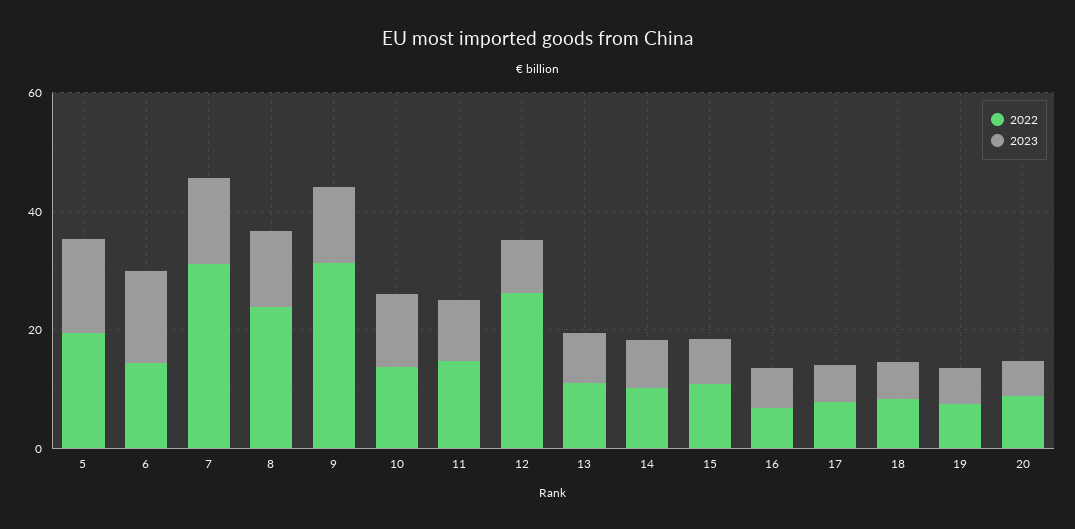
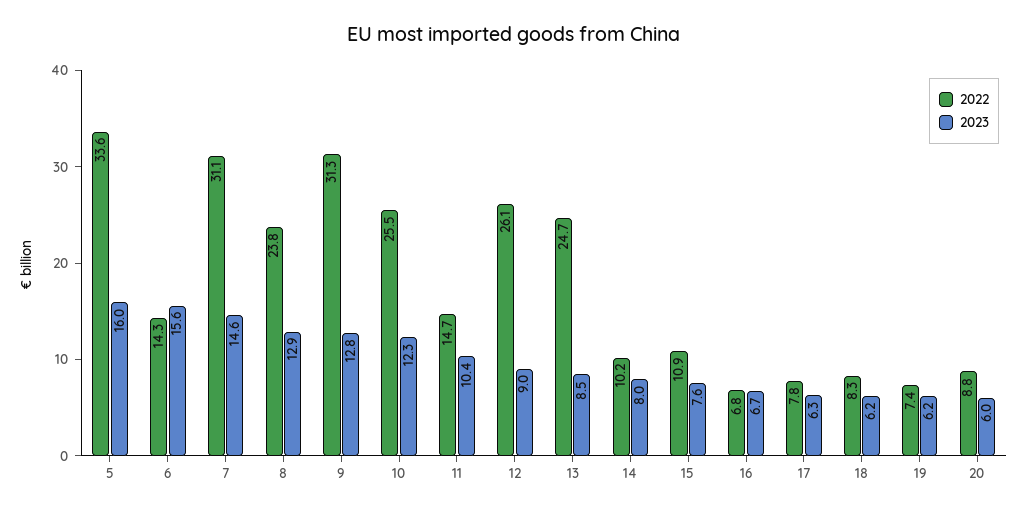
  {
    "2022": {
-     "5": 20,
+     "5": 33.6,
      "6": 14.3,
      "7": 31.1,
      "8": 23.8,
      "9": 31.3,
-     "10": 15,
+     "10": 25.5,
      "11": 14.7,
      "12": 26.1,
-     "13": 10,
+     "13": 24.7,
      "14": 10.2,
      "15": 10.9,
      "16": 6.8,
      "17": 7.8,
      "18": 8.3,
      "19": 7.4,
      "20": 8.8
    },
    "2023": {
      "5": 16,
      "6": 15.6,
      "7": 14.6,
      "8": 12.9,
      "9": 12.8,
      "10": 12.3,
      "11": 10.4,
      "12": 9,
      "13": 8.5,
      "14": 8,
      "15": 7.6,
      "16": 6.7,
      "17": 6.3,
      "18": 6.2,
      "19": 6.2,
      "20": 6
    }
  }

